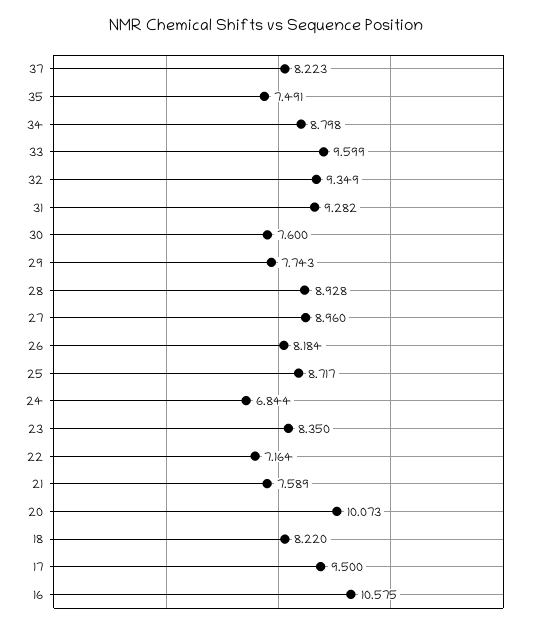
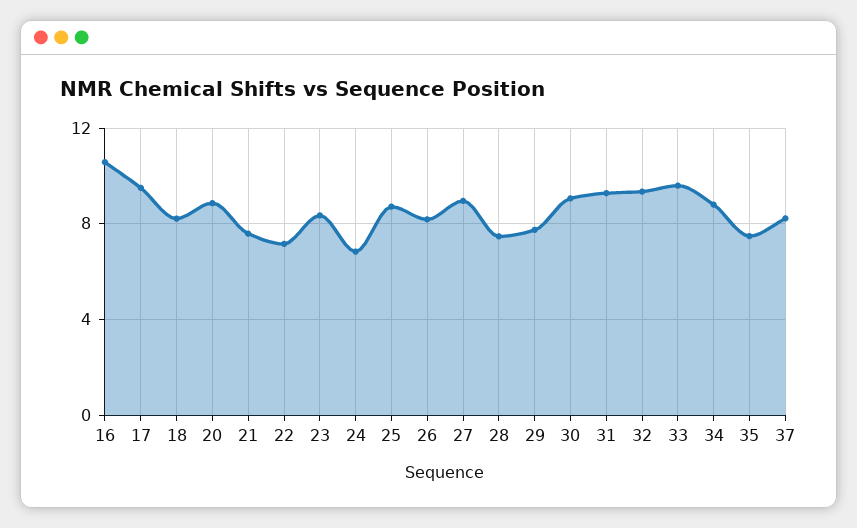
  {
    "37": 8.223,
    "35": 7.491,
    "34": 8.798,
    "33": 9.599,
    "32": 9.349,
    "31": 9.282,
-   "30": 7.6,
+   "30": 9,
    "29": 7.743,
-   "28": 8.928,
+   "28": 7.5,
    "27": 8.96,
    "26": 8.184,
    "25": 8.717,
    "24": 6.844,
    "23": 8.35,
    "22": 7.164,
    "21": 7.589,
-   "20": 10.073,
+   "20": 9,
    "18": 8.22,
    "17": 9.5,
    "16": 10.575
  }

